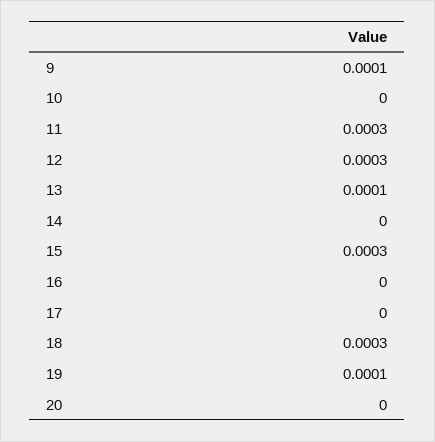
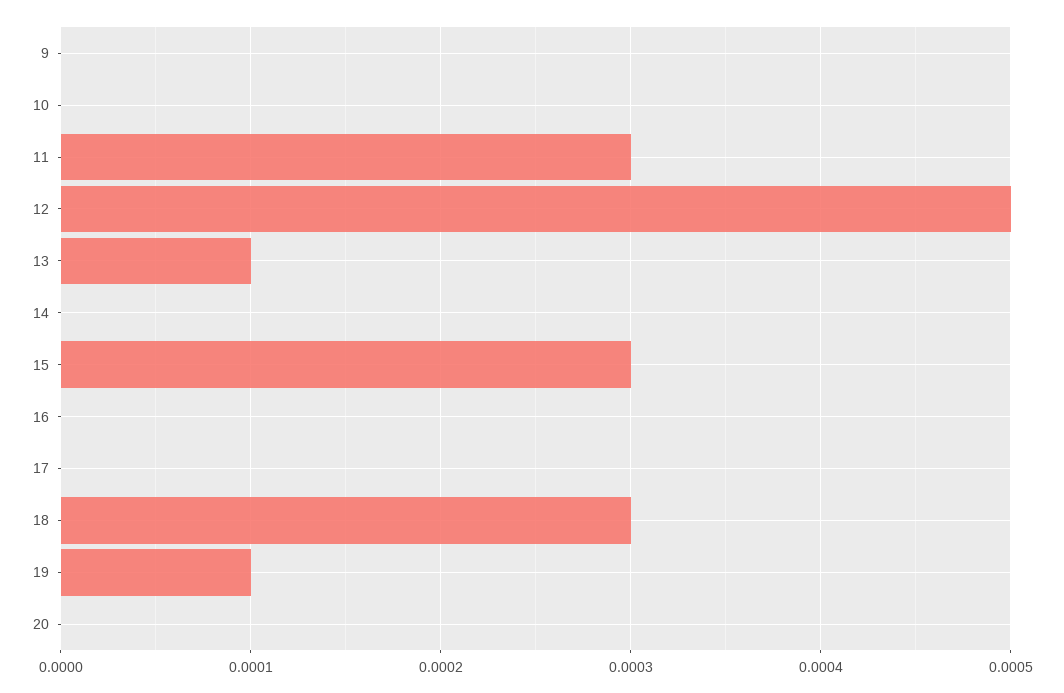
  {
-   "9": 0.0001,
+   "9": 0,
    "10": 0,
    "11": 0.0003,
-   "12": 0.0003,
+   "12": 0.0005,
    "13": 0.0001,
    "14": 0,
    "15": 0.0003,
    "16": 0,
    "17": 0,
    "18": 0.0003,
    "19": 0.0001,
    "20": 0
  }

